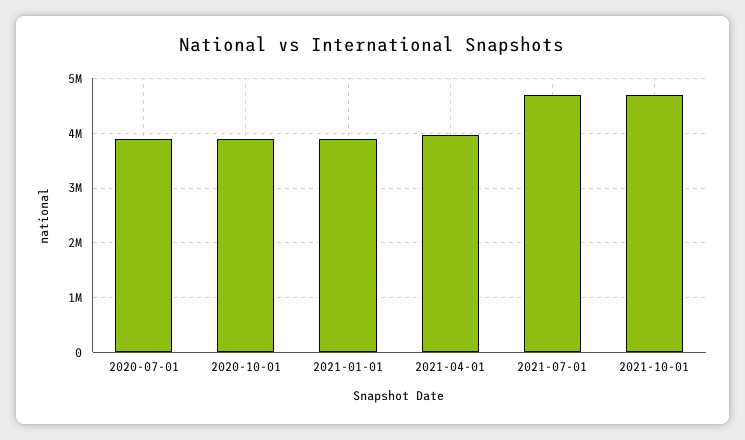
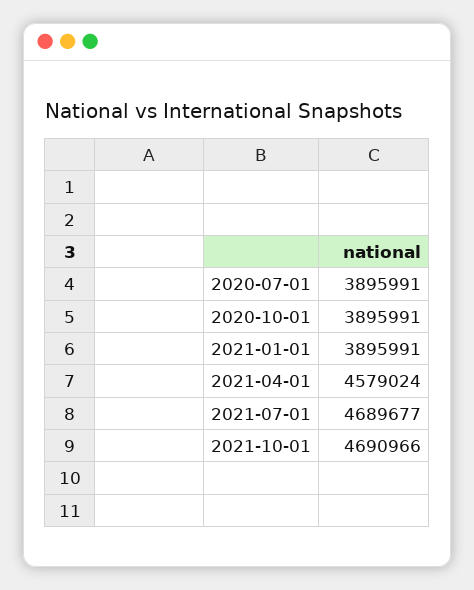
  {
    "2020-07-01": 3895991,
    "2020-10-01": 3895991,
    "2021-01-01": 3895991,
-   "2021-04-01": 4000000,
+   "2021-04-01": 4579024,
    "2021-07-01": 4689677,
    "2021-10-01": 4690966
  }

